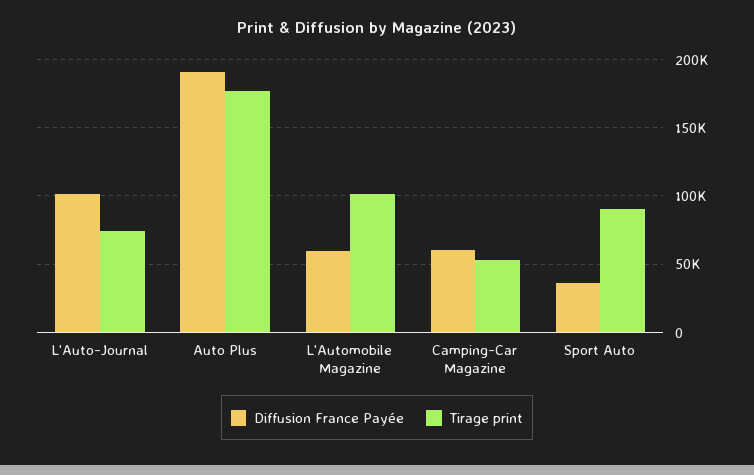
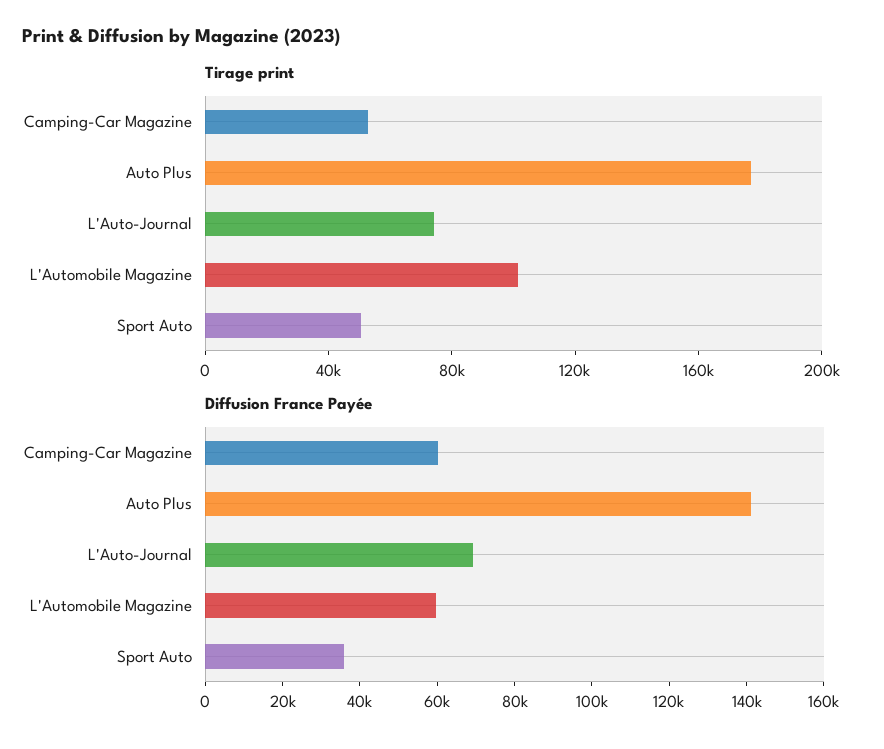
  {
    "Diffusion France Payée": {
-     "L'Auto-Journal": 100000,
+     "L'Auto-Journal": 70000,
-     "Auto Plus": 190000,
+     "Auto Plus": 140000,
      "L'Automobile Magazine": 60000,
      "Camping-Car Magazine": 60000,
      "Sport Auto": 35000
    },
    "Tirage print": {
      "L'Auto-Journal": 75000,
      "Auto Plus": 175000,
      "L'Automobile Magazine": 100000,
      "Camping-Car Magazine": 55000,
-     "Sport Auto": 90000
+     "Sport Auto": 50000
    }
  }

